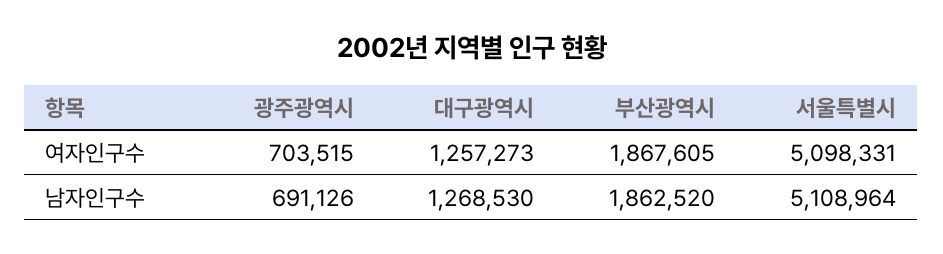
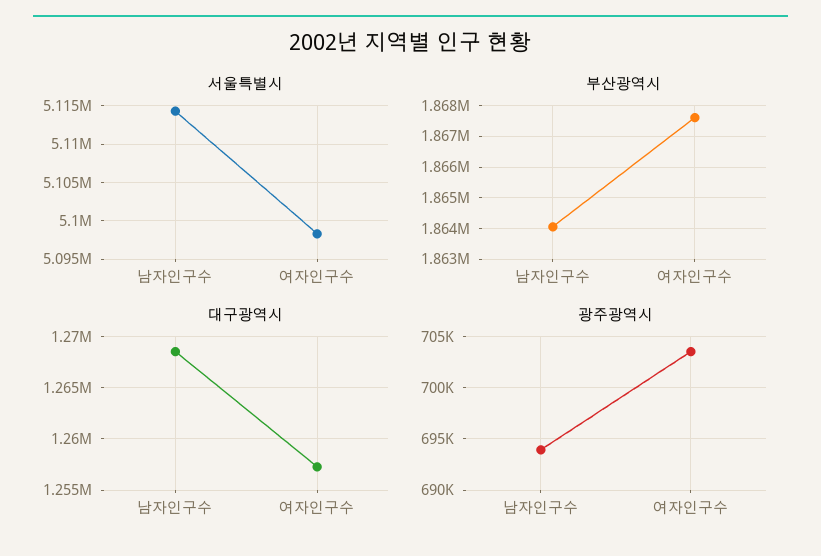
  {
    "광주광역시": {
      "여자인구수": 703515,
-     "남자인구수": 691126
+     "남자인구수": 694000
    },
    "대구광역시": {
      "여자인구수": 1257273,
      "남자인구수": 1268530
    },
    "부산광역시": {
      "여자인구수": 1867605,
-     "남자인구수": 1862520
+     "남자인구수": 1864000
    },
    "서울특별시": {
      "여자인구수": 5098331,
-     "남자인구수": 5108964
+     "남자인구수": 5114000
    }
  }

